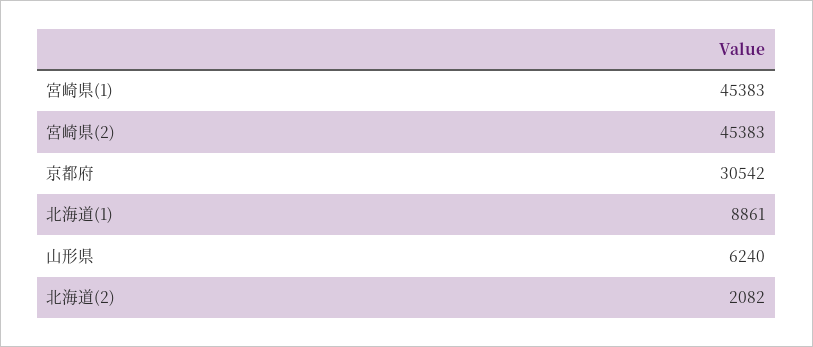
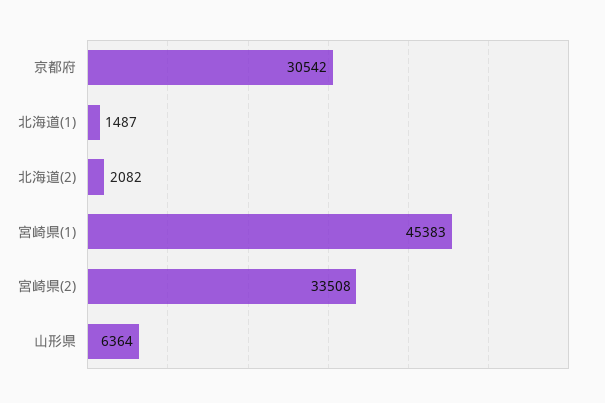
  {
    "宮崎県(1)": 45383,
-   "宮崎県(2)": 45383,
+   "宮崎県(2)": 33508,
    "京都府": 30542,
-   "北海道(1)": 8861,
+   "北海道(1)": 1487,
-   "山形県": 6240,
+   "山形県": 6364,
    "北海道(2)": 2082
  }

